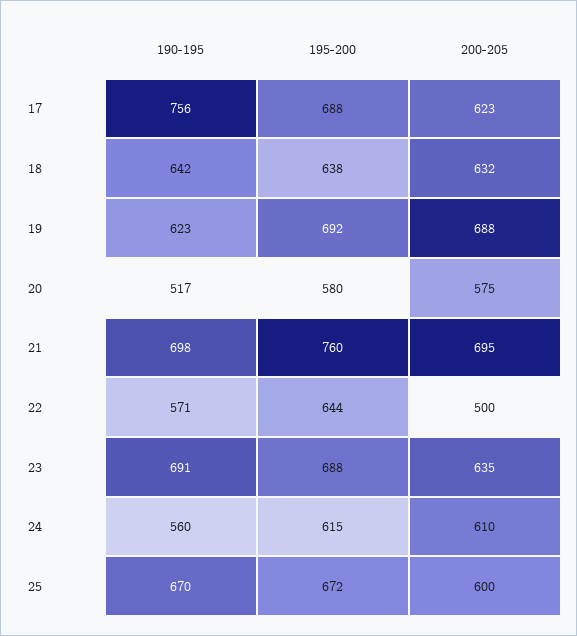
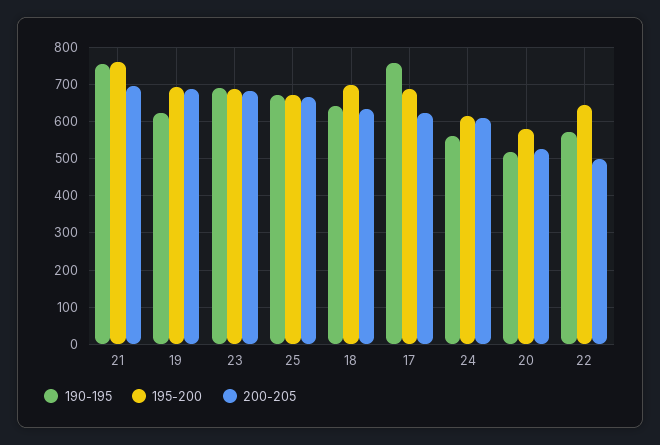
  {
    "190-195": {
      "17": 756,
      "18": 642,
      "19": 623,
      "20": 517,
-     "21": 698,
+     "21": 760,
      "22": 571,
      "23": 691,
      "24": 560,
      "25": 670
    },
    "195-200": {
      "17": 688,
-     "18": 638,
+     "18": 700,
      "19": 692,
      "20": 580,
      "21": 760,
      "22": 644,
      "23": 688,
      "24": 615,
      "25": 672
    },
    "200-205": {
      "17": 623,
      "18": 632,
      "19": 688,
-     "20": 575,
+     "20": 520,
      "21": 695,
      "22": 500,
-     "23": 635,
+     "23": 680,
      "24": 610,
-     "25": 600
+     "25": 660
    }
  }

